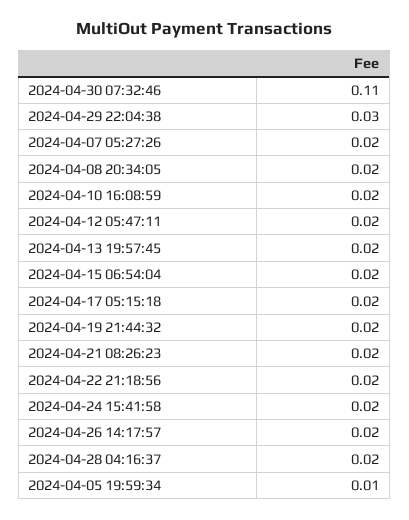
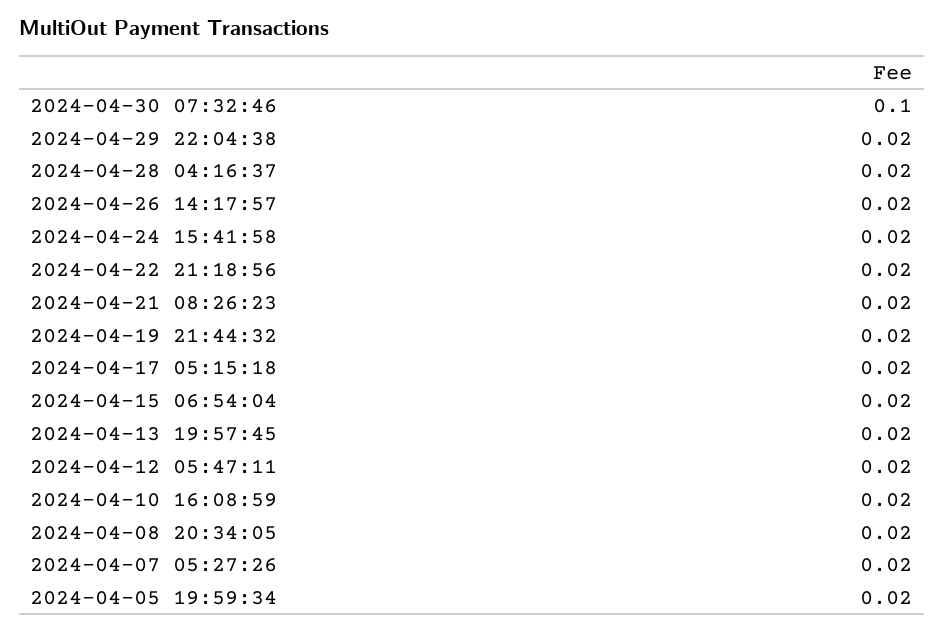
  {
-   "2024-04-30 07:32:46": 0.11,
+   "2024-04-30 07:32:46": 0.1,
-   "2024-04-29 22:04:38": 0.03,
+   "2024-04-29 22:04:38": 0.02,
    "2024-04-07 05:27:26": 0.02,
    "2024-04-08 20:34:05": 0.02,
    "2024-04-10 16:08:59": 0.02,
    "2024-04-12 05:47:11": 0.02,
    "2024-04-13 19:57:45": 0.02,
    "2024-04-15 06:54:04": 0.02,
    "2024-04-17 05:15:18": 0.02,
    "2024-04-19 21:44:32": 0.02,
    "2024-04-21 08:26:23": 0.02,
    "2024-04-22 21:18:56": 0.02,
    "2024-04-24 15:41:58": 0.02,
    "2024-04-26 14:17:57": 0.02,
    "2024-04-28 04:16:37": 0.02,
-   "2024-04-05 19:59:34": 0.01
+   "2024-04-05 19:59:34": 0.02
  }

